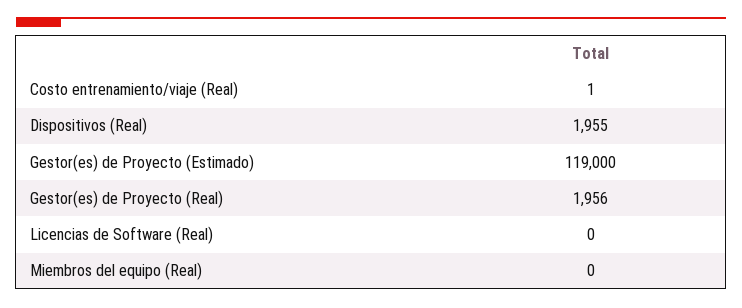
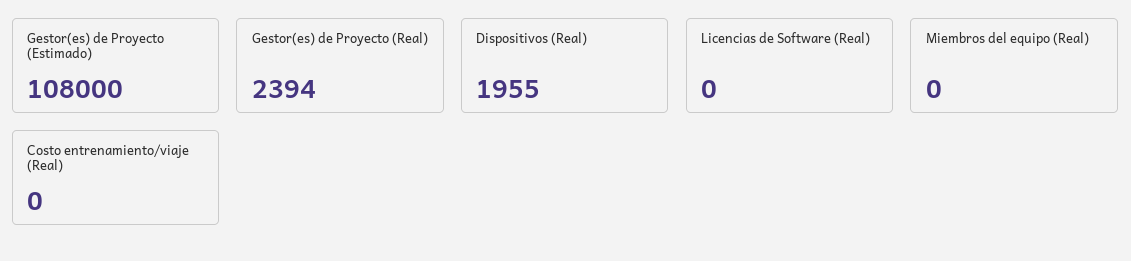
  {
-   "Costo entrenamiento/viaje (Real)": 1,
+   "Costo entrenamiento/viaje (Real)": 0,
    "Dispositivos (Real)": 1955,
-   "Gestor(es) de Proyecto (Estimado)": 119000,
+   "Gestor(es) de Proyecto (Estimado)": 108000,
-   "Gestor(es) de Proyecto (Real)": 1956,
+   "Gestor(es) de Proyecto (Real)": 2394,
    "Licencias de Software (Real)": 0,
    "Miembros del equipo (Real)": 0
  }

